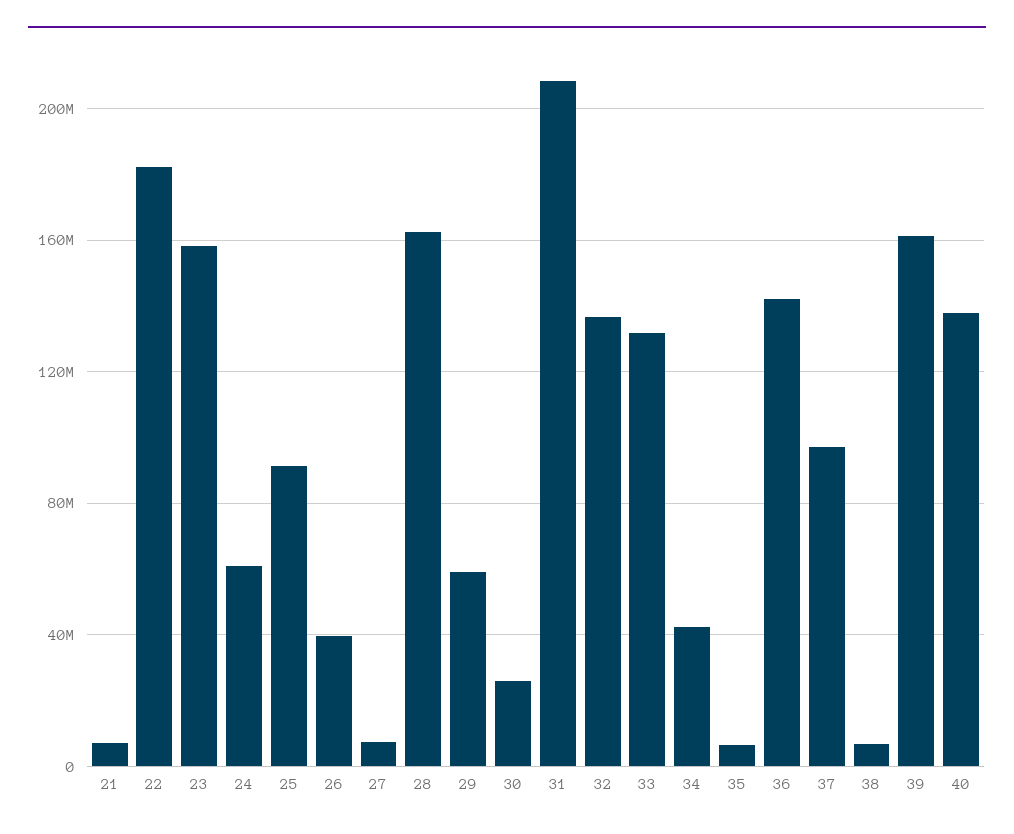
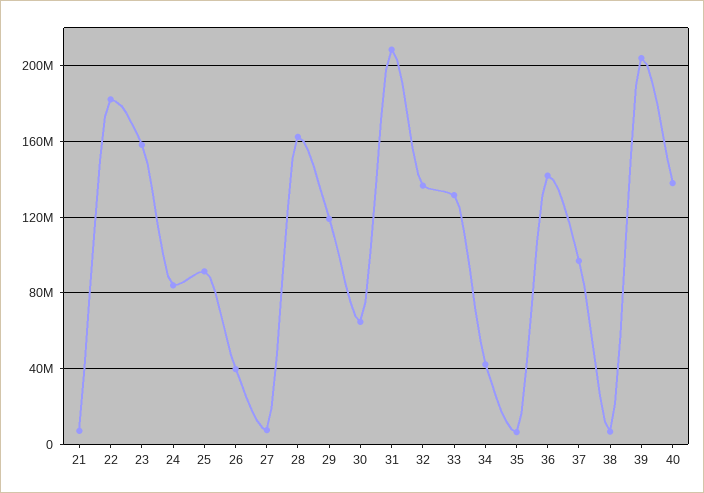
  {
    "21": 5000000,
    "22": 180000000,
    "23": 160000000,
-   "24": 60000000,
+   "24": 85000000,
    "25": 90000000,
    "26": 40000000,
    "27": 10000000,
    "28": 160000000,
-   "29": 60000000,
+   "29": 120000000,
-   "30": 25000000,
+   "30": 65000000,
    "31": 210000000,
    "32": 135000000,
    "33": 130000000,
    "34": 40000000,
    "35": 5000000,
    "36": 140000000,
    "37": 95000000,
    "38": 5000000,
-   "39": 160000000,
+   "39": 205000000,
    "40": 140000000
  }

